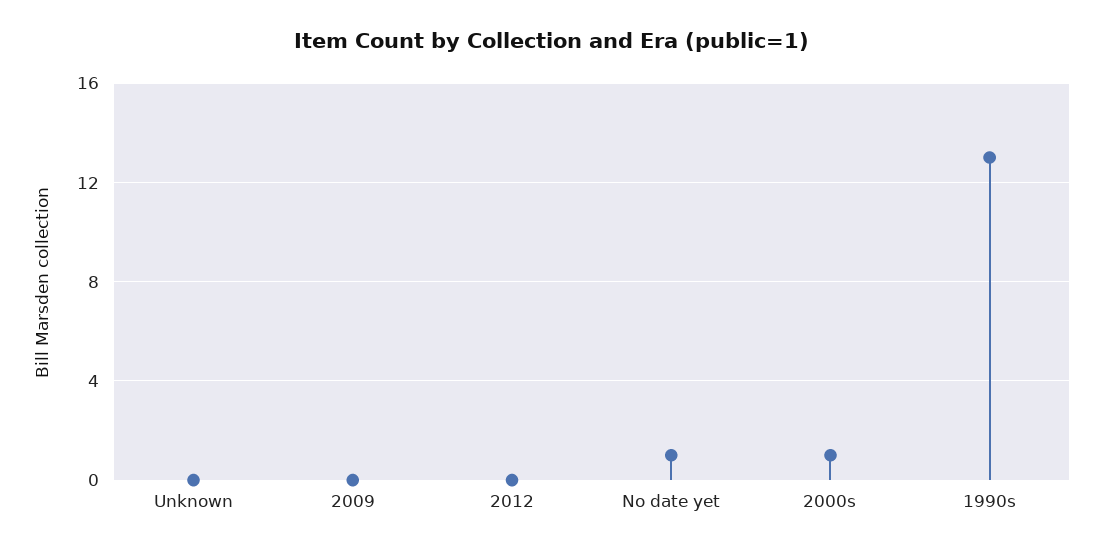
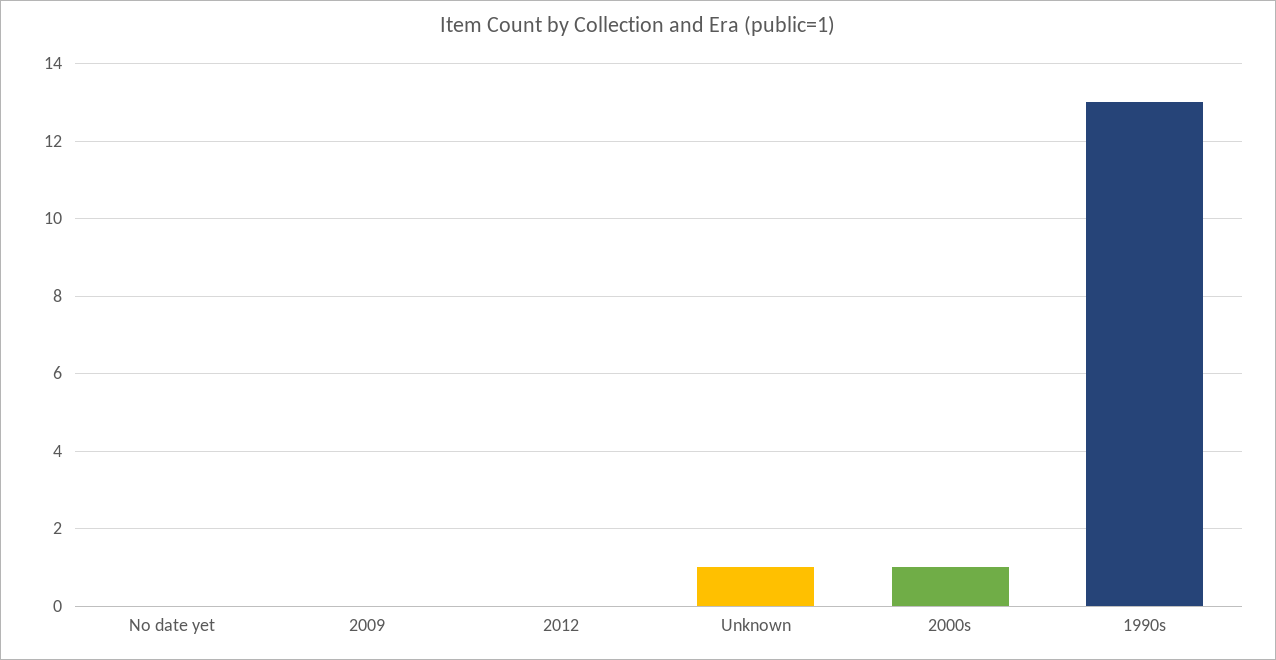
  {
-   "Unknown": 0,
+   "Unknown": 1,
    "2009": 0,
    "2012": 0,
-   "No date yet": 1,
+   "No date yet": 0,
    "2000s": 1,
    "1990s": 13
  }

